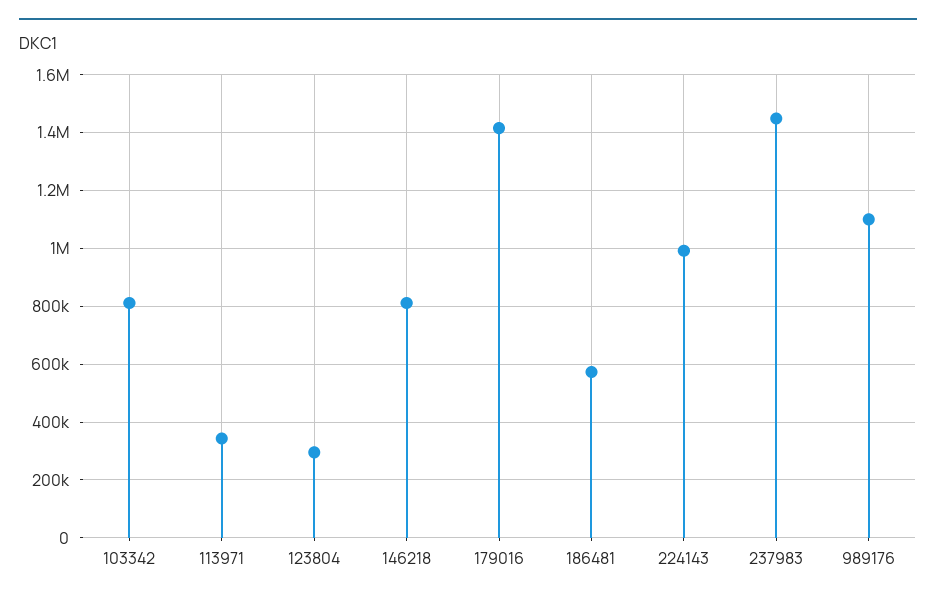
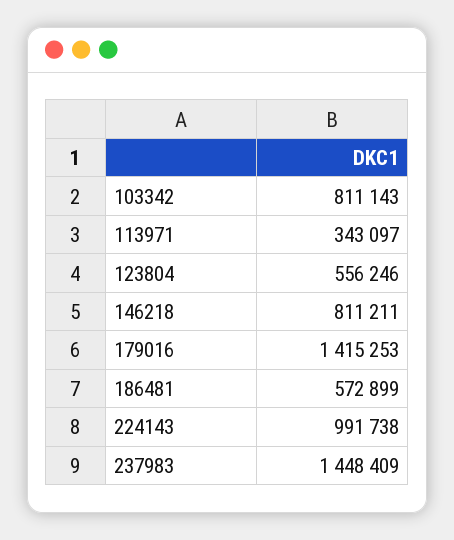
  {
    "103342": 811143,
    "113971": 343097,
-   "123804": 300000,
+   "123804": 556246,
    "146218": 811211,
    "179016": 1415253,
    "186481": 572899,
    "224143": 991738,
-   "237983": 1448409,
+   "237983": 1448409
-   "989176": 1100000
  }

